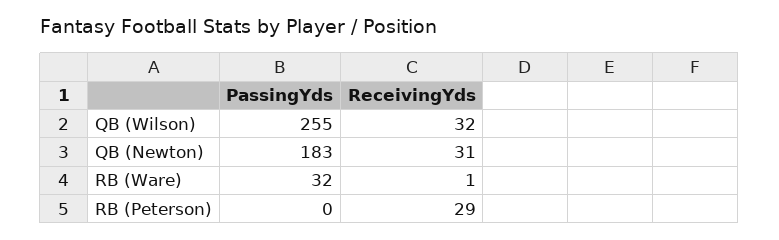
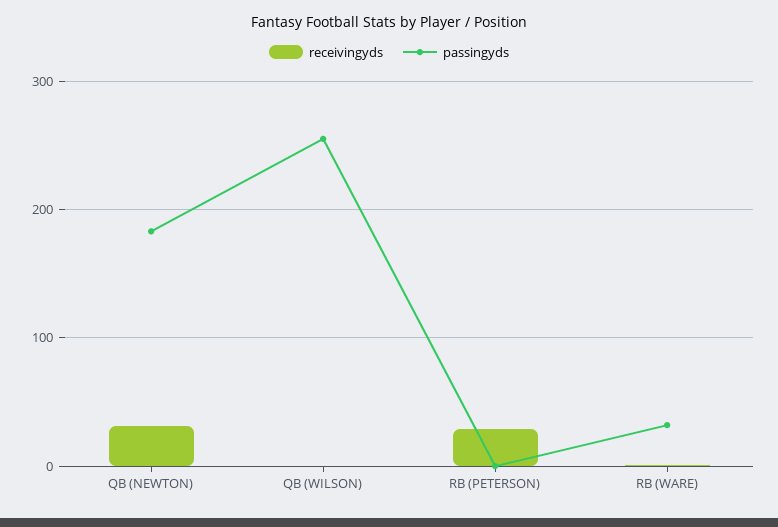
  {
    "PassingYds": {
      "QB (Wilson)": 255,
      "QB (Newton)": 183,
      "RB (Ware)": 32,
      "RB (Peterson)": 0
    },
    "ReceivingYds": {
-     "QB (Wilson)": 32,
+     "QB (Wilson)": 0,
      "QB (Newton)": 31,
      "RB (Ware)": 1,
      "RB (Peterson)": 29
    }
  }

